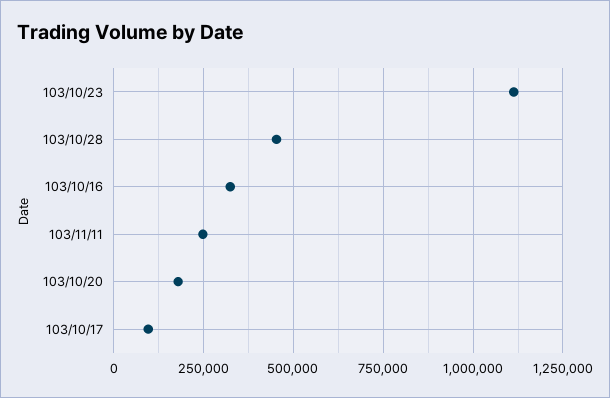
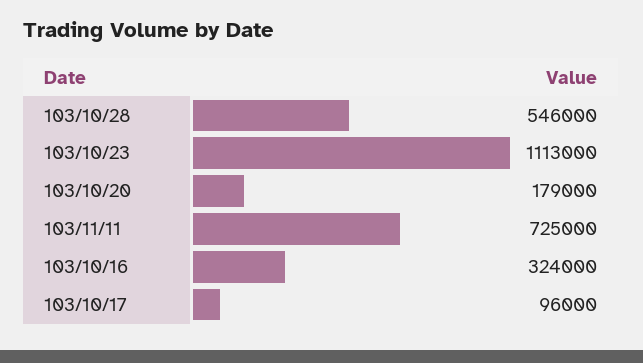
  {
    "103/10/23": 1113000,
-   "103/10/28": 450000,
+   "103/10/28": 546000,
    "103/10/16": 324000,
-   "103/11/11": 250000,
+   "103/11/11": 725000,
    "103/10/20": 179000,
    "103/10/17": 96000
  }

